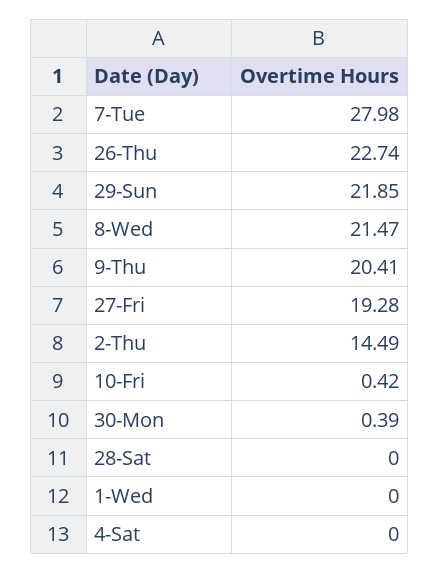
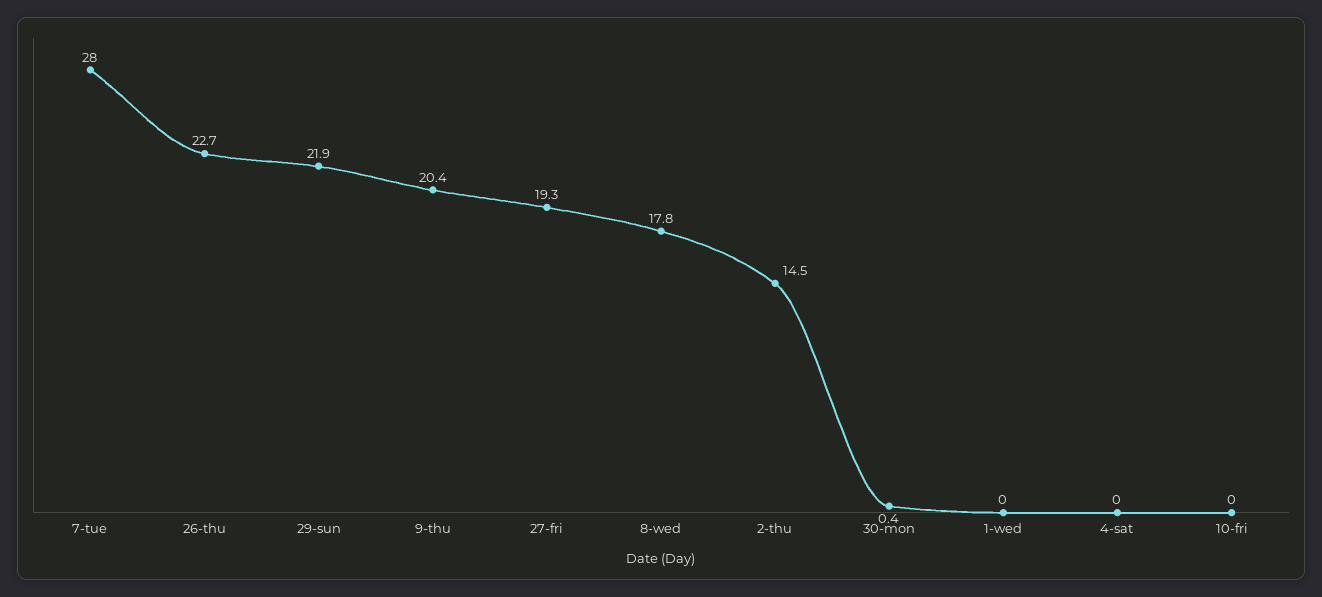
  {
    "7-Tue": 27.98,
    "26-Thu": 22.74,
    "29-Sun": 21.85,
-   "8-Wed": 21.47,
+   "8-Wed": 17.8,
    "9-Thu": 20.41,
    "27-Fri": 19.28,
    "2-Thu": 14.49,
-   "10-Fri": 0.42,
+   "10-Fri": 0,
    "30-Mon": 0.39,
-   "28-Sat": 0,
    "1-Wed": 0,
    "4-Sat": 0
  }

